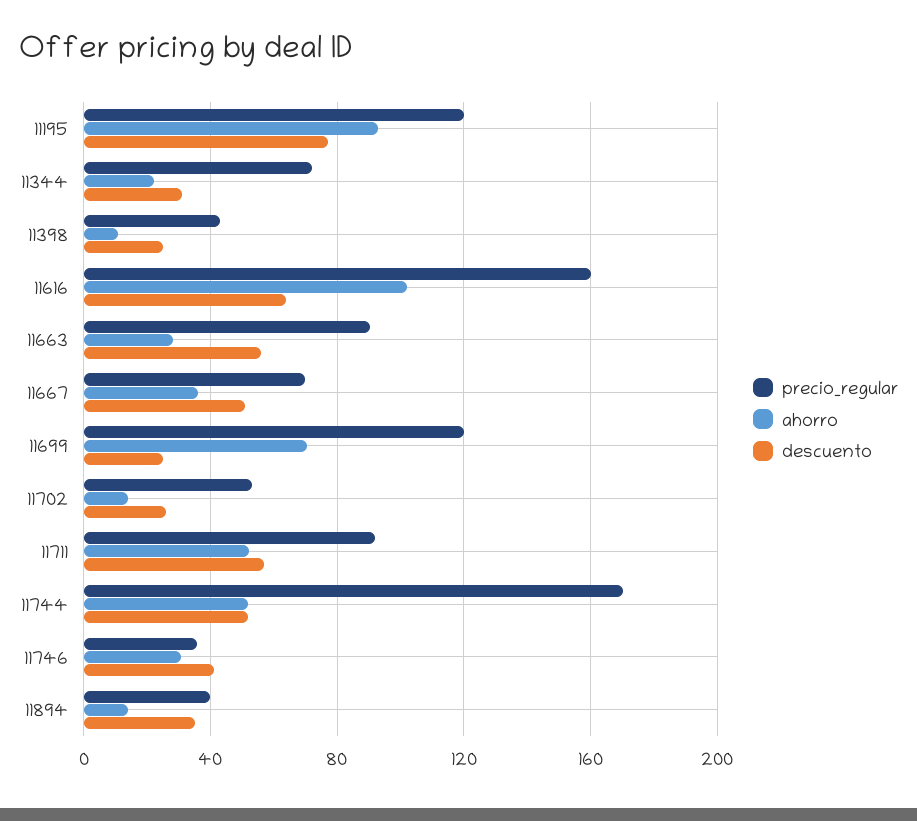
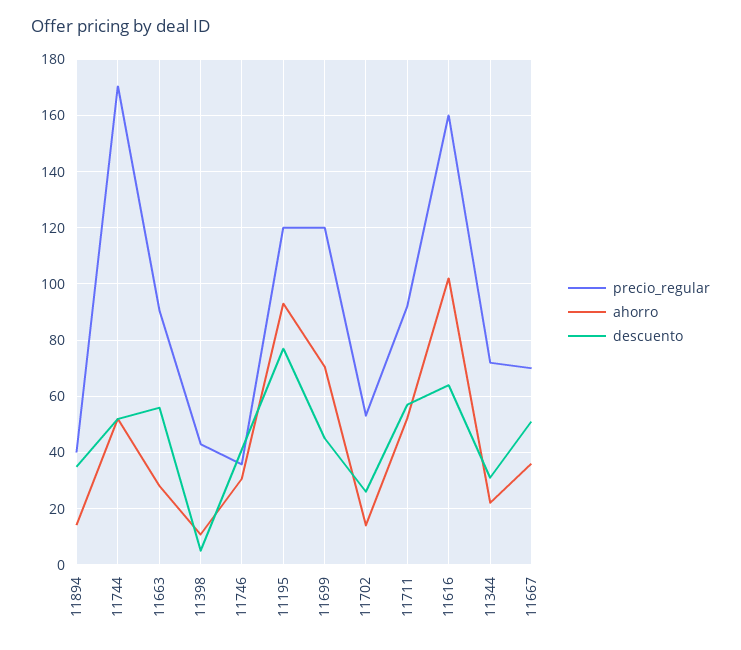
  {
    "precio_regular": {
      "11195": 120,
      "11344": 72.5,
      "11398": 42.5,
      "11616": 160,
      "11663": 90,
      "11667": 70,
      "11699": 120,
      "11702": 52.5,
      "11711": 92.5,
      "11744": 170,
      "11746": 35,
      "11894": 40
    },
    "ahorro": {
      "11195": 92.5,
      "11344": 22.5,
      "11398": 10,
      "11616": 102.5,
      "11663": 27.5,
      "11667": 35,
      "11699": 70,
      "11702": 15,
      "11711": 52.5,
      "11744": 52.5,
      "11746": 30,
      "11894": 15
    },
    "descuento": {
      "11195": 77.5,
      "11344": 30,
-     "11398": 25,
+     "11398": 5,
      "11616": 65,
      "11663": 55,
      "11667": 50,
-     "11699": 25,
+     "11699": 45,
      "11702": 25,
      "11711": 57.5,
      "11744": 52.5,
      "11746": 40,
      "11894": 35
    }
  }

